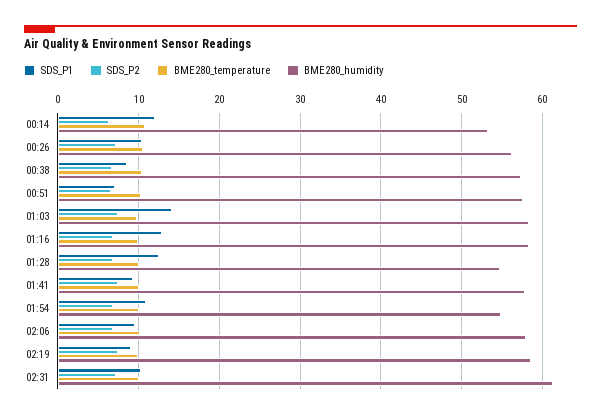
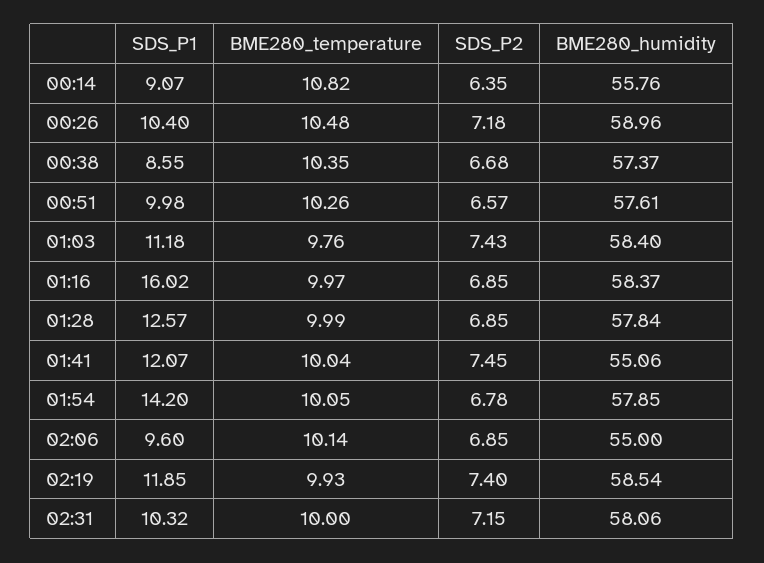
  {
    "SDS_P1": {
-     "00:14": 12,
+     "00:14": 9.07,
      "00:26": 10.4,
      "00:38": 8.55,
-     "00:51": 7,
+     "00:51": 9.98,
-     "01:03": 14,
+     "01:03": 11.18,
-     "01:16": 13,
+     "01:16": 16.02,
      "01:28": 12.57,
-     "01:41": 9,
+     "01:41": 12.07,
-     "01:54": 11,
+     "01:54": 14.2,
      "02:06": 9.6,
-     "02:19": 9,
+     "02:19": 11.85,
      "02:31": 10.32
    },
    "SDS_P2": {
      "00:14": 6.35,
      "00:26": 7.18,
      "00:38": 6.68,
      "00:51": 6.57,
      "01:03": 7.43,
      "01:16": 6.85,
      "01:28": 6.85,
      "01:41": 7.45,
      "01:54": 6.78,
      "02:06": 6.85,
      "02:19": 7.4,
      "02:31": 7.15
    },
    "BME280_temperature": {
      "00:14": 10.82,
      "00:26": 10.48,
      "00:38": 10.35,
      "00:51": 10.26,
      "01:03": 9.76,
      "01:16": 9.97,
      "01:28": 9.99,
      "01:41": 10.04,
      "01:54": 10.05,
      "02:06": 10.14,
      "02:19": 9.93,
      "02:31": 10
    },
    "BME280_humidity": {
-     "00:14": 53,
+     "00:14": 55.76,
-     "00:26": 56,
+     "00:26": 58.96,
      "00:38": 57.37,
      "00:51": 57.61,
      "01:03": 58.4,
      "01:16": 58.37,
-     "01:28": 55,
+     "01:28": 57.84,
-     "01:41": 58,
+     "01:41": 55.06,
-     "01:54": 55,
+     "01:54": 57.85,
-     "02:06": 58,
+     "02:06": 55,
      "02:19": 58.54,
-     "02:31": 61
+     "02:31": 58.06
    }
  }

